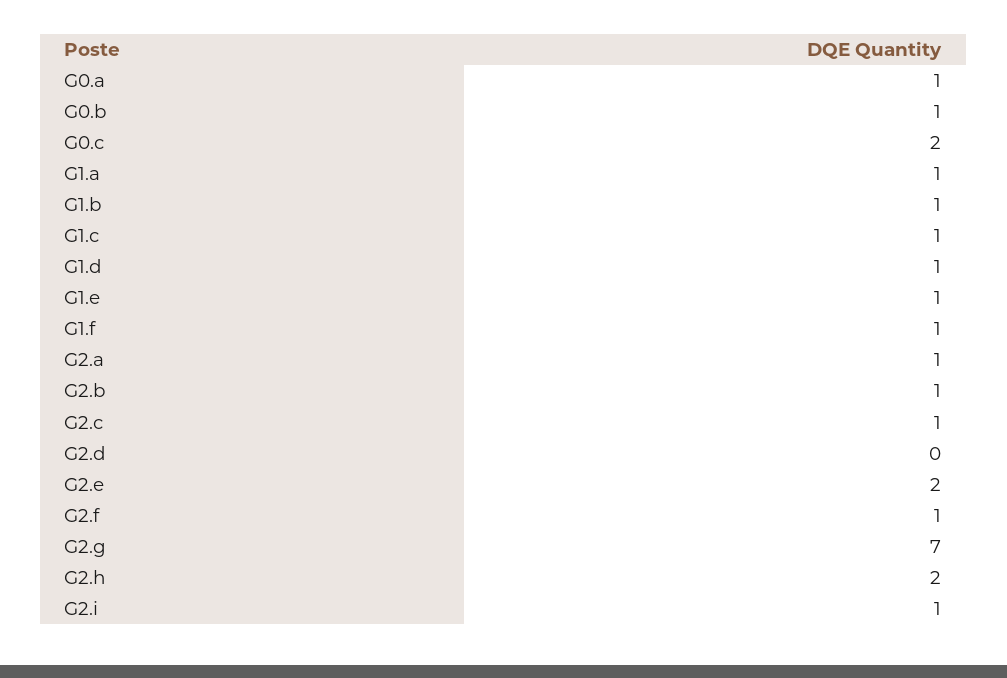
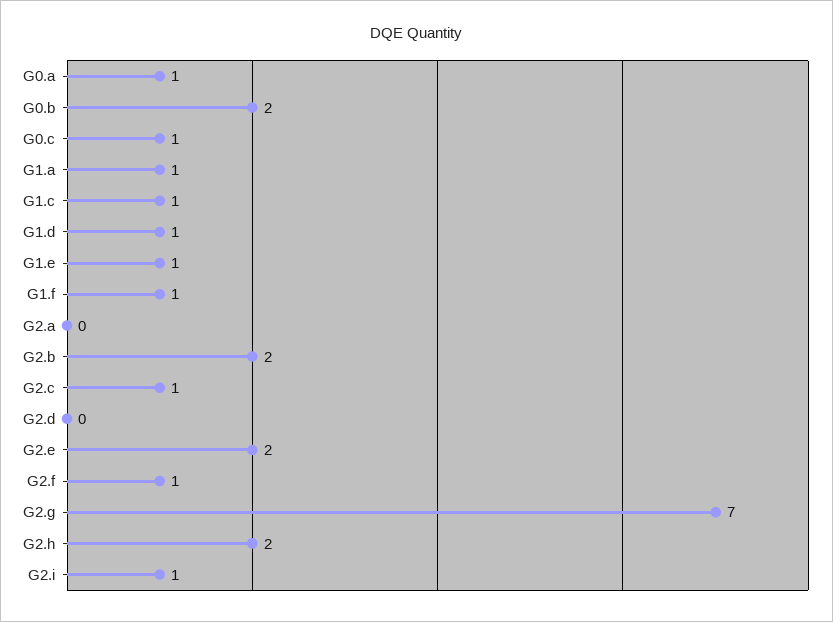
  {
    "G0.a": 1,
-   "G0.b": 1,
+   "G0.b": 2,
-   "G0.c": 2,
+   "G0.c": 1,
    "G1.a": 1,
-   "G1.b": 1,
    "G1.c": 1,
    "G1.d": 1,
    "G1.e": 1,
    "G1.f": 1,
-   "G2.a": 1,
+   "G2.a": 0,
-   "G2.b": 1,
+   "G2.b": 2,
    "G2.c": 1,
    "G2.d": 0,
    "G2.e": 2,
    "G2.f": 1,
    "G2.g": 7,
    "G2.h": 2,
    "G2.i": 1
  }

